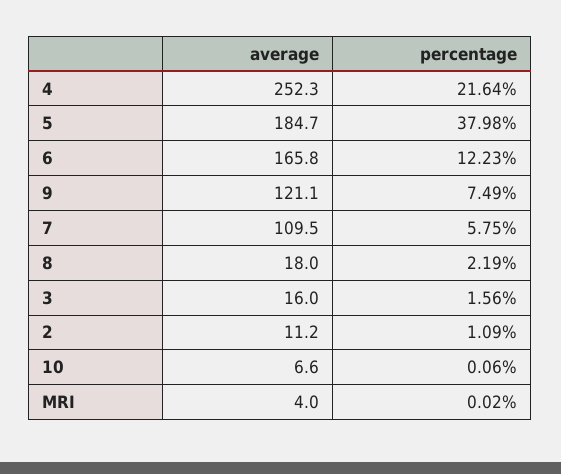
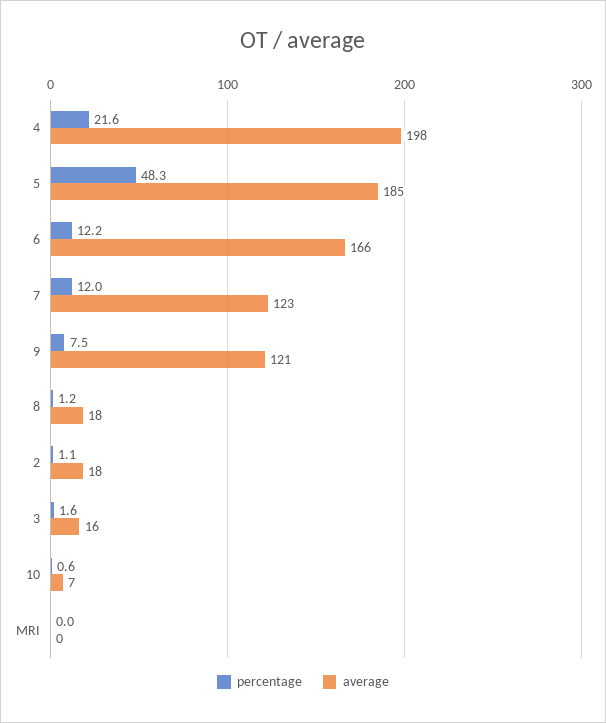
  {
    "average": {
-     "4": 252.3,
+     "4": 198,
      "5": 184.7,
      "6": 165.8,
      "9": 121.1,
-     "7": 109.5,
+     "7": 123,
      "8": 18,
      "3": 16,
-     "2": 11.2,
+     "2": 18,
      "10": 6.6,
-     "MRI": 4
+     "MRI": 0
    },
    "percentage": {
      "4": 21.64,
-     "5": 37.98,
+     "5": 48.3,
      "6": 12.23,
      "9": 7.49,
-     "7": 5.75,
+     "7": 12,
-     "8": 2.19,
+     "8": 1.2,
      "3": 1.56,
      "2": 1.09,
-     "10": 0.06,
+     "10": 0.6,
      "MRI": 0.02
    }
  }

